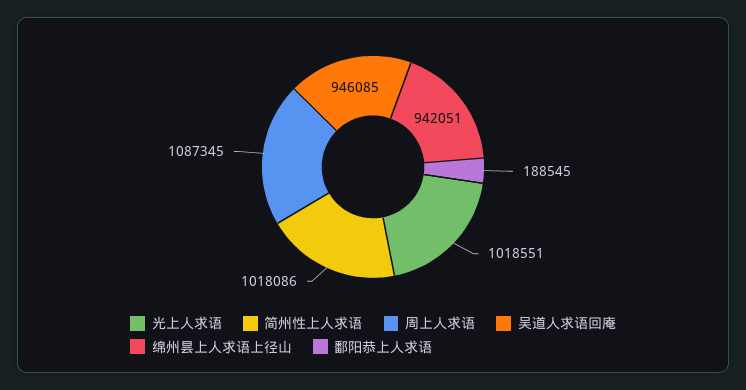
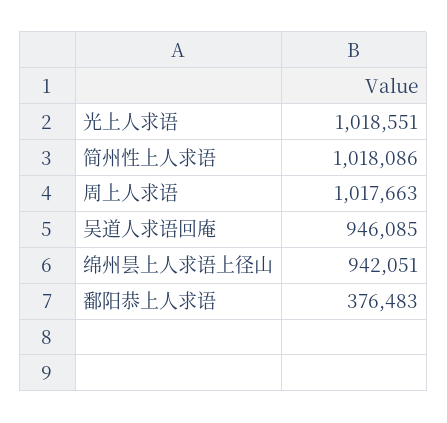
  {
    "光上人求语": 1018551,
    "简州性上人求语": 1018086,
-   "周上人求语": 1087345,
+   "周上人求语": 1017663,
    "吴道人求语回庵": 946085,
    "绵州昙上人求语上径山": 942051,
-   "鄱阳恭上人求语": 188545
+   "鄱阳恭上人求语": 376483
  }

